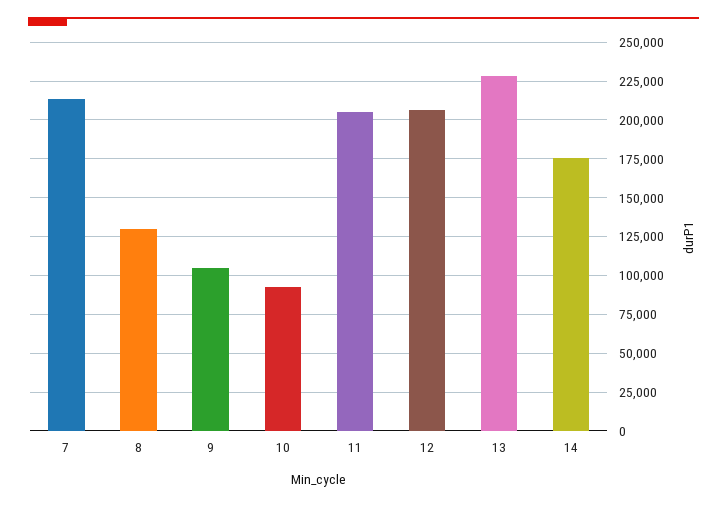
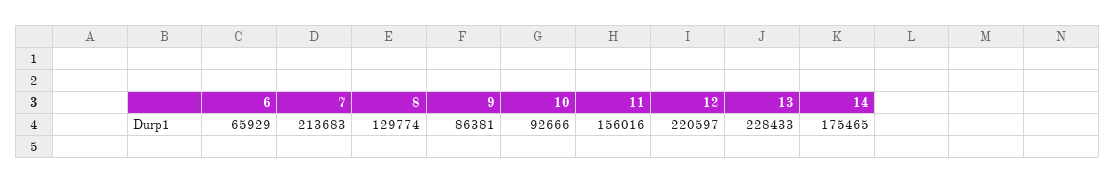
  {
    "7": 213683,
    "8": 129774,
-   "9": 105000,
+   "9": 86381,
    "10": 92666,
-   "11": 205000,
+   "11": 156016,
-   "12": 205000,
+   "12": 220597,
    "13": 228433,
-   "14": 175465
+   "14": 175465,
+   "6": 65929
  }

